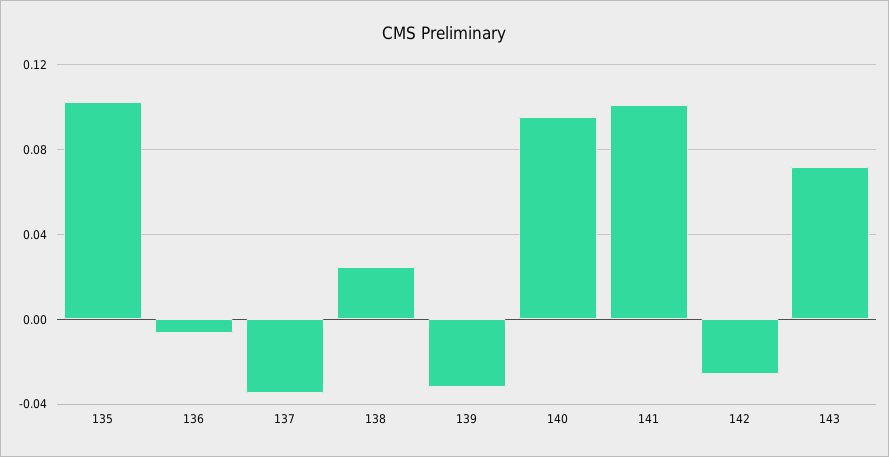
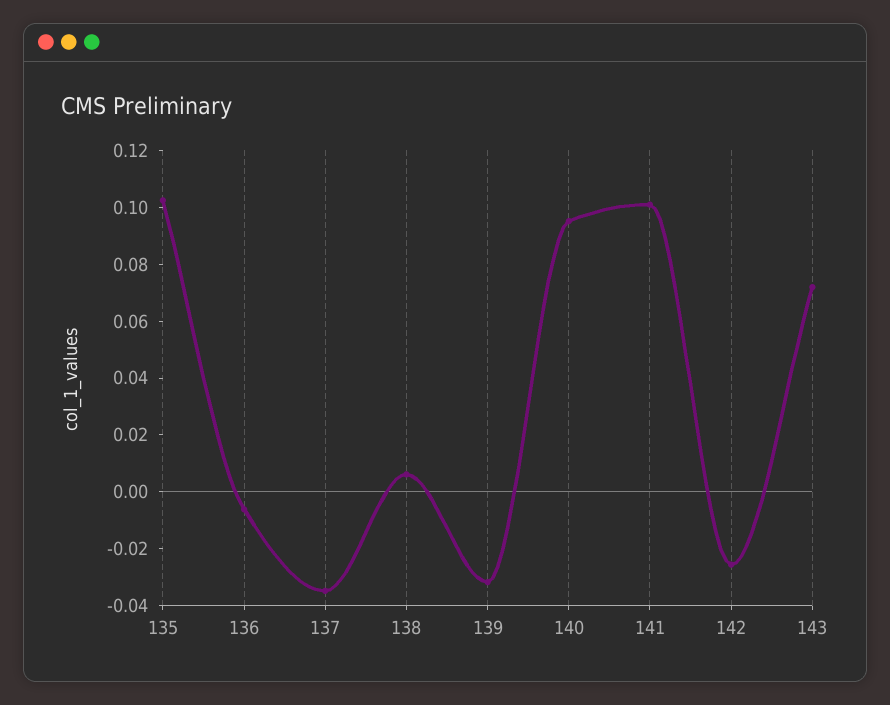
  {
    "135": 0.105,
    "136": -0.005,
    "137": -0.035,
-   "138": 0.025,
+   "138": 0.005,
    "139": -0.03,
    "140": 0.095,
    "141": 0.1,
    "142": -0.025,
    "143": 0.07
  }

